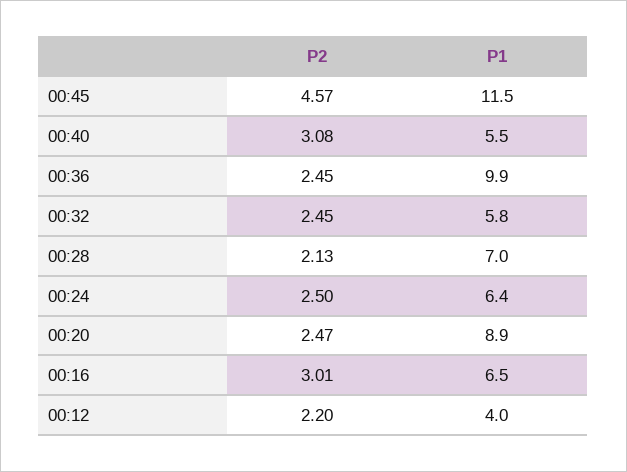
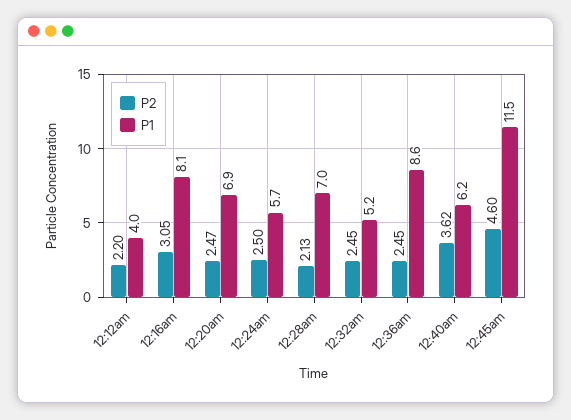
  {
    "P2": {
-     "00:45": 4.57,
+     "00:45": 4.6,
-     "00:40": 3.08,
+     "00:40": 3.62,
      "00:36": 2.45,
      "00:32": 2.45,
      "00:28": 2.13,
      "00:24": 2.5,
      "00:20": 2.47,
-     "00:16": 3.01,
+     "00:16": 3.05,
      "00:12": 2.2
    },
    "P1": {
      "00:45": 11.5,
-     "00:40": 5.5,
+     "00:40": 6.2,
-     "00:36": 9.9,
+     "00:36": 8.6,
-     "00:32": 5.8,
+     "00:32": 5.2,
      "00:28": 7,
-     "00:24": 6.4,
+     "00:24": 5.7,
-     "00:20": 8.9,
+     "00:20": 6.9,
-     "00:16": 6.5,
+     "00:16": 8.1,
      "00:12": 4
    }
  }

